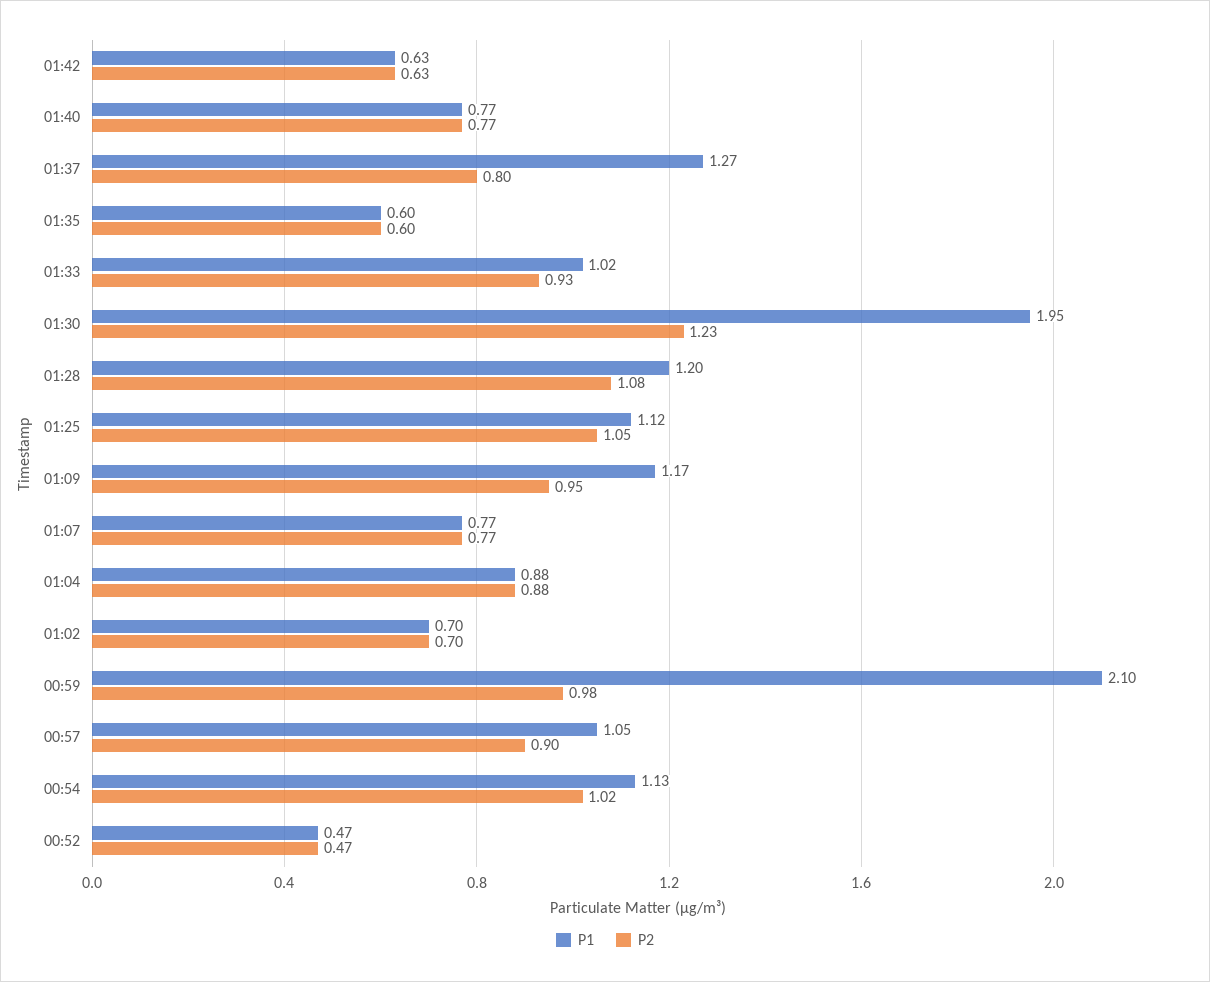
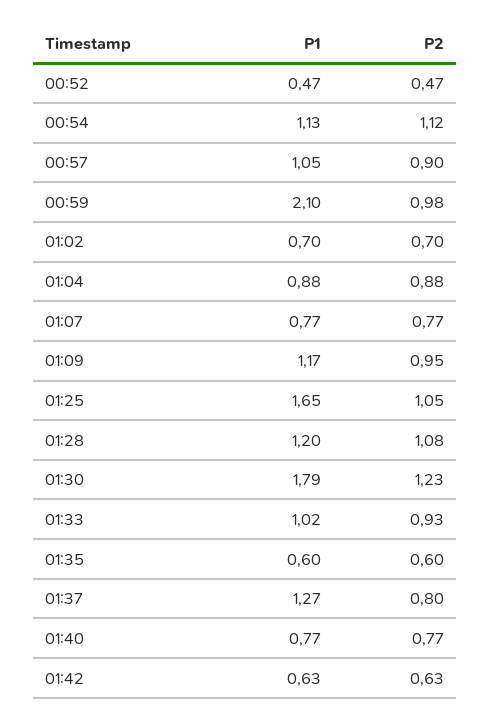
  {
    "P1": {
      "01:42": 0.63,
      "01:40": 0.77,
      "01:37": 1.27,
      "01:35": 0.6,
      "01:33": 1.02,
-     "01:30": 1.95,
+     "01:30": 1.79,
      "01:28": 1.2,
-     "01:25": 1.12,
+     "01:25": 1.65,
      "01:09": 1.17,
      "01:07": 0.77,
      "01:04": 0.88,
      "01:02": 0.7,
      "00:59": 2.1,
      "00:57": 1.05,
      "00:54": 1.13,
      "00:52": 0.47
    },
    "P2": {
      "01:42": 0.63,
      "01:40": 0.77,
      "01:37": 0.8,
      "01:35": 0.6,
      "01:33": 0.93,
      "01:30": 1.23,
      "01:28": 1.08,
      "01:25": 1.05,
      "01:09": 0.95,
      "01:07": 0.77,
      "01:04": 0.88,
      "01:02": 0.7,
      "00:59": 0.98,
      "00:57": 0.9,
-     "00:54": 1.02,
+     "00:54": 1.12,
      "00:52": 0.47
    }
  }

